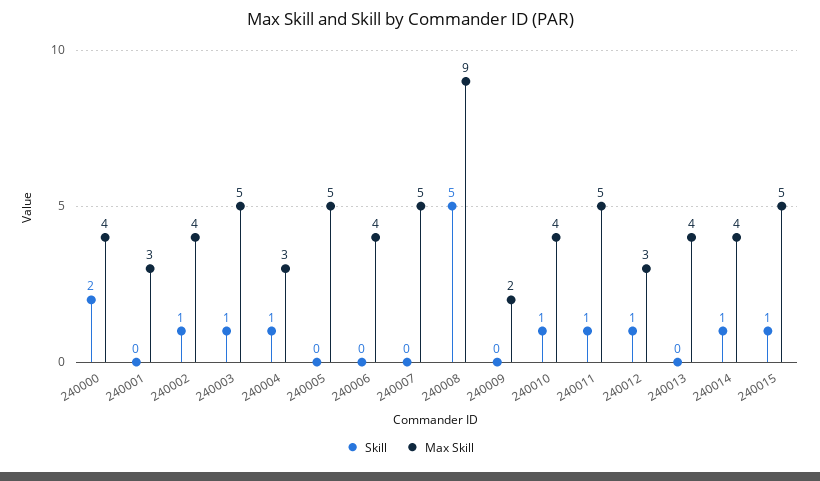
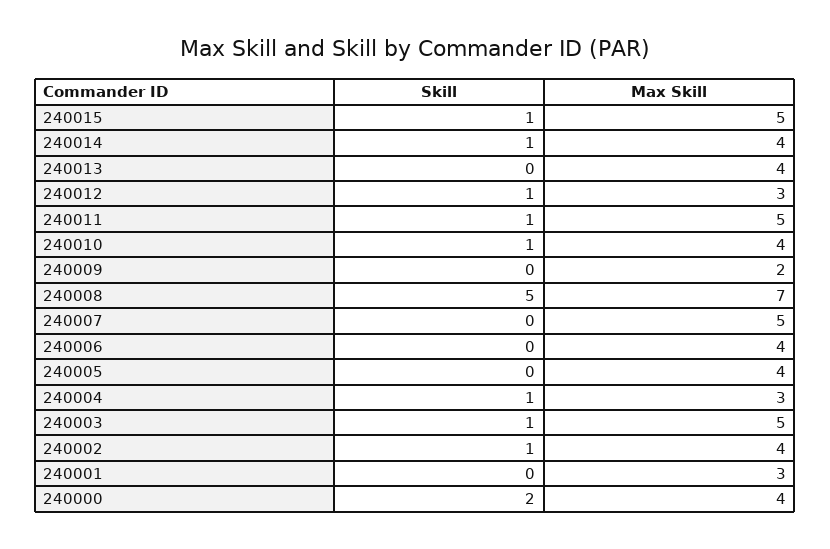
  {
    "Skill": {
      "240000": 2,
      "240001": 0,
      "240002": 1,
      "240003": 1,
      "240004": 1,
      "240005": 0,
      "240006": 0,
      "240007": 0,
      "240008": 5,
      "240009": 0,
      "240010": 1,
      "240011": 1,
      "240012": 1,
      "240013": 0,
      "240014": 1,
      "240015": 1
    },
    "Max Skill": {
      "240000": 4,
      "240001": 3,
      "240002": 4,
      "240003": 5,
      "240004": 3,
-     "240005": 5,
+     "240005": 4,
      "240006": 4,
      "240007": 5,
-     "240008": 9,
+     "240008": 7,
      "240009": 2,
      "240010": 4,
      "240011": 5,
      "240012": 3,
      "240013": 4,
      "240014": 4,
      "240015": 5
    }
  }

